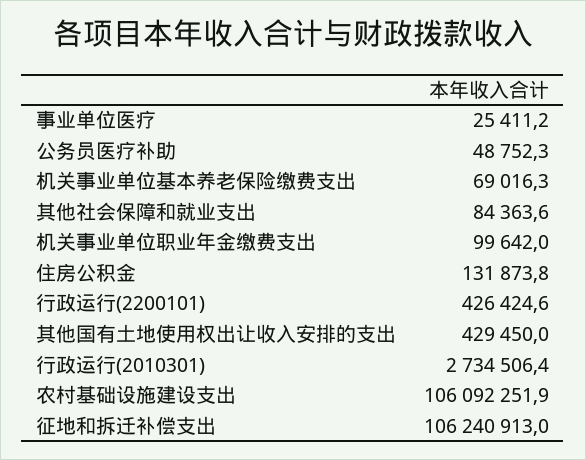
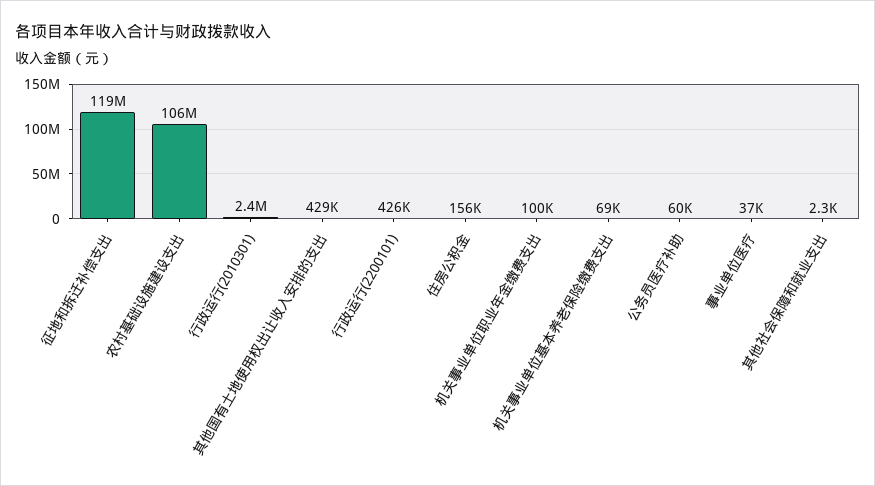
  {
-   "事业单位医疗": 25411.2,
+   "事业单位医疗": 37000,
-   "公务员医疗补助": 48752.3,
+   "公务员医疗补助": 60000,
    "机关事业单位基本养老保险缴费支出": 69016.3,
-   "其他社会保障和就业支出": 84363.6,
+   "其他社会保障和就业支出": 2300,
    "机关事业单位职业年金缴费支出": 99642,
-   "住房公积金": 131873.8,
+   "住房公积金": 156000,
    "行政运行(2200101)": 426424.6,
    "其他国有土地使用权出让收入安排的支出": 429450,
-   "行政运行(2010301)": 2734506.4,
+   "行政运行(2010301)": 2400000,
    "农村基础设施建设支出": 106092251.9,
-   "征地和拆迁补偿支出": 106240913
+   "征地和拆迁补偿支出": 119000000
  }

